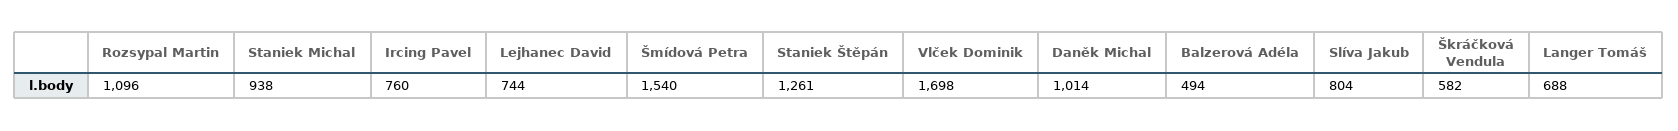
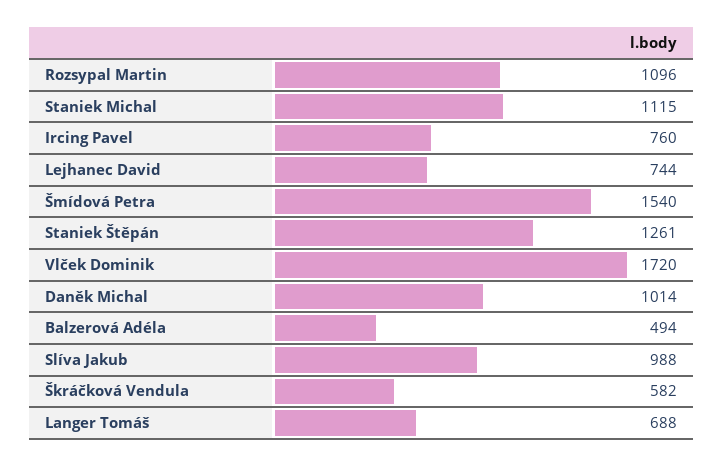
  {
    "Rozsypal Martin": 1096,
-   "Staniek Michal": 938,
+   "Staniek Michal": 1115,
    "Ircing Pavel": 760,
    "Lejhanec David": 744,
    "Šmídová Petra": 1540,
    "Staniek Štěpán": 1261,
-   "Vlček Dominik": 1698,
+   "Vlček Dominik": 1720,
    "Daněk Michal": 1014,
    "Balzerová Adéla": 494,
-   "Slíva Jakub": 804,
+   "Slíva Jakub": 988,
    "Škráčková Vendula": 582,
    "Langer Tomáš": 688
  }

